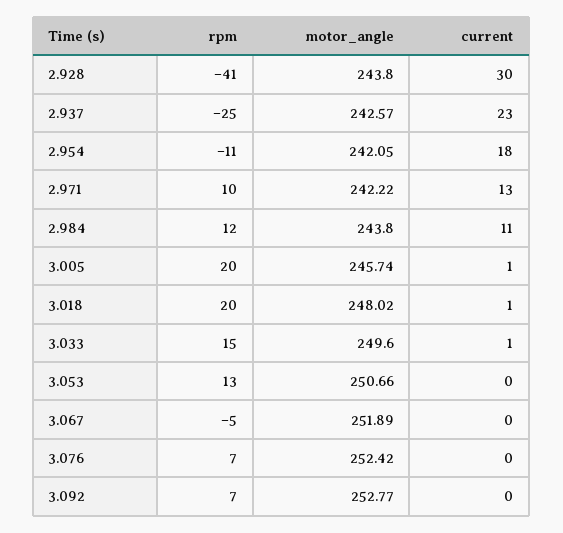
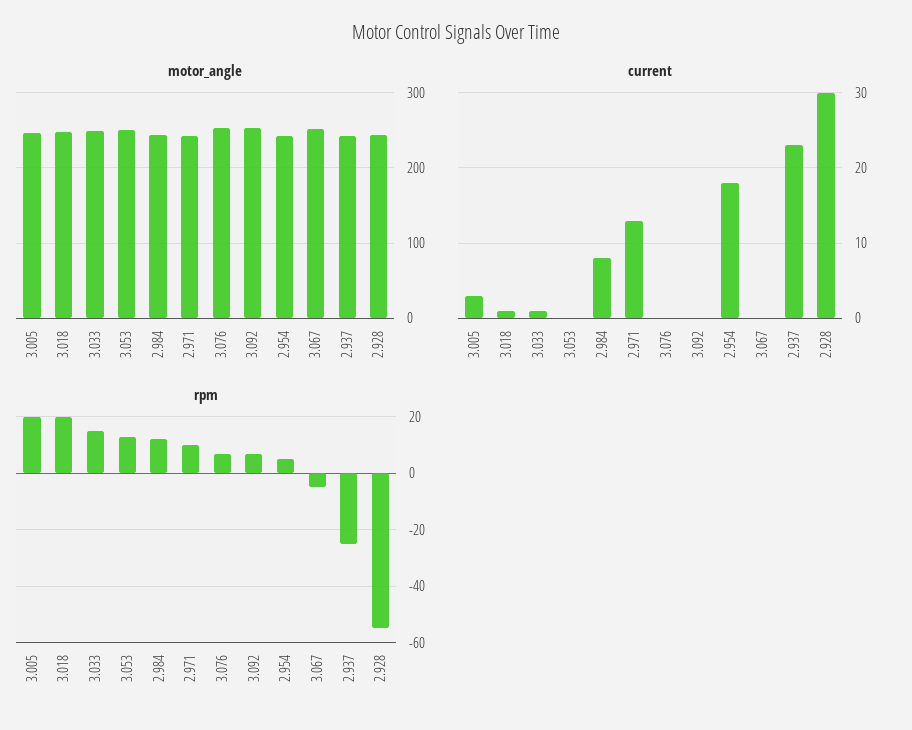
  {
    "rpm": {
-     "2.928": -41,
+     "2.928": -55,
      "2.937": -25,
-     "2.954": -11,
+     "2.954": 5,
      "2.971": 10,
      "2.984": 12,
      "3.005": 20,
      "3.018": 20,
      "3.033": 15,
      "3.053": 13,
      "3.067": -5,
      "3.076": 7,
      "3.092": 7
    },
    "motor_angle": {
      "2.928": 243.8,
      "2.937": 242.57,
      "2.954": 242.05,
      "2.971": 242.22,
      "2.984": 243.8,
      "3.005": 245.74,
      "3.018": 248.02,
      "3.033": 249.6,
      "3.053": 250.66,
      "3.067": 251.89,
      "3.076": 252.42,
      "3.092": 252.77
    },
    "current": {
      "2.928": 30,
      "2.937": 23,
      "2.954": 18,
      "2.971": 13,
-     "2.984": 11,
+     "2.984": 8,
-     "3.005": 1,
+     "3.005": 3,
      "3.018": 1,
      "3.033": 1,
      "3.053": 0,
      "3.067": 0,
      "3.076": 0,
      "3.092": 0
    }
  }

